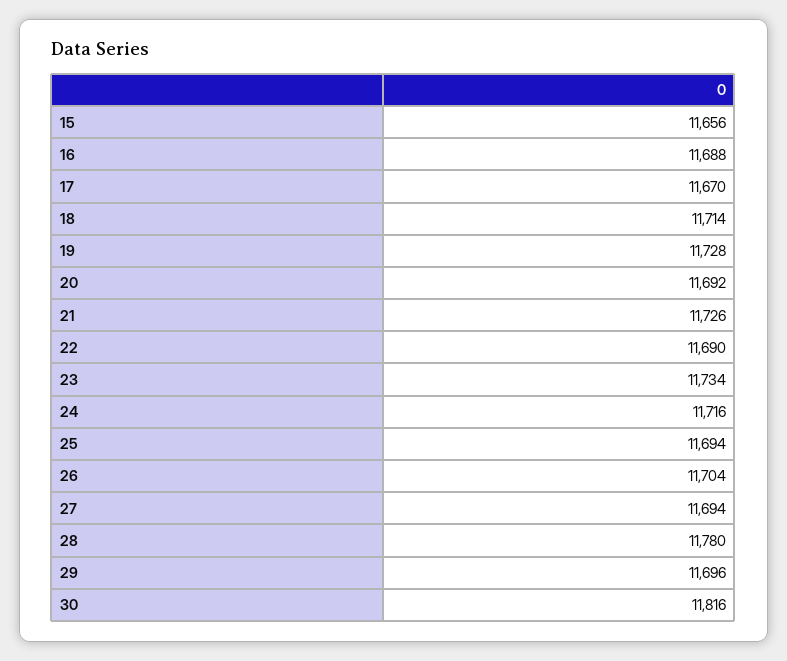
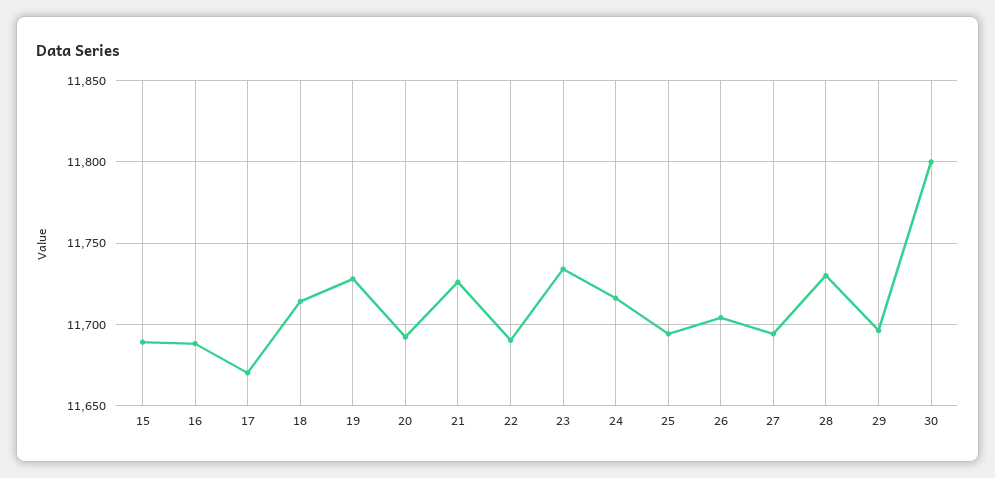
  {
-   "15": 11656,
+   "15": 11690,
    "16": 11688,
    "17": 11670,
    "18": 11714,
    "19": 11728,
    "20": 11692,
    "21": 11726,
    "22": 11690,
    "23": 11734,
    "24": 11716,
    "25": 11694,
    "26": 11704,
    "27": 11694,
-   "28": 11780,
+   "28": 11730,
    "29": 11696,
-   "30": 11816
+   "30": 11800
  }

